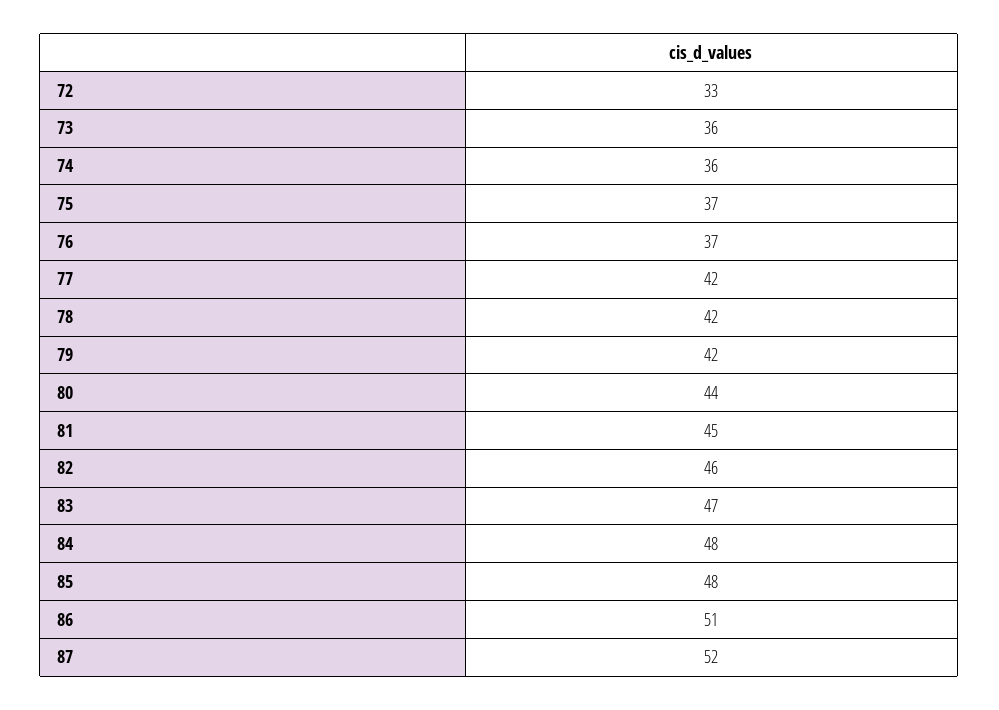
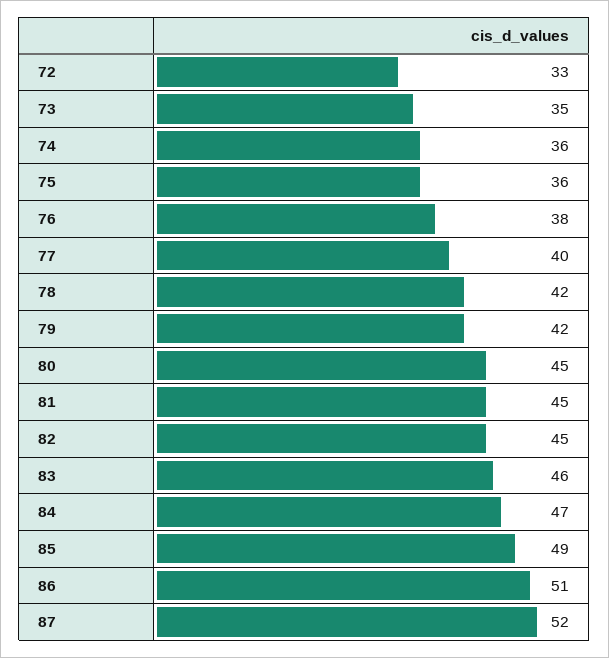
  {
    "72": 33,
-   "73": 36,
+   "73": 35,
    "74": 36,
-   "75": 37,
+   "75": 36,
-   "76": 37,
+   "76": 38,
-   "77": 42,
+   "77": 40,
    "78": 42,
    "79": 42,
-   "80": 44,
+   "80": 45,
    "81": 45,
-   "82": 46,
+   "82": 45,
-   "83": 47,
+   "83": 46,
-   "84": 48,
+   "84": 47,
-   "85": 48,
+   "85": 49,
    "86": 51,
    "87": 52
  }

